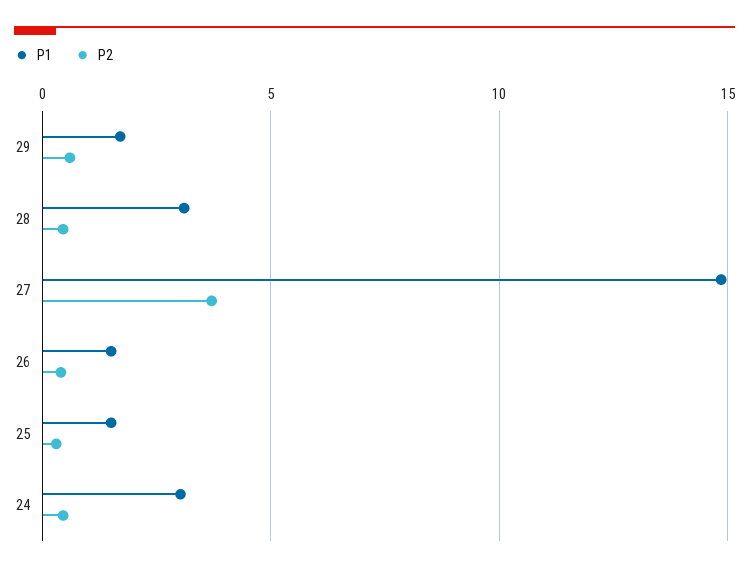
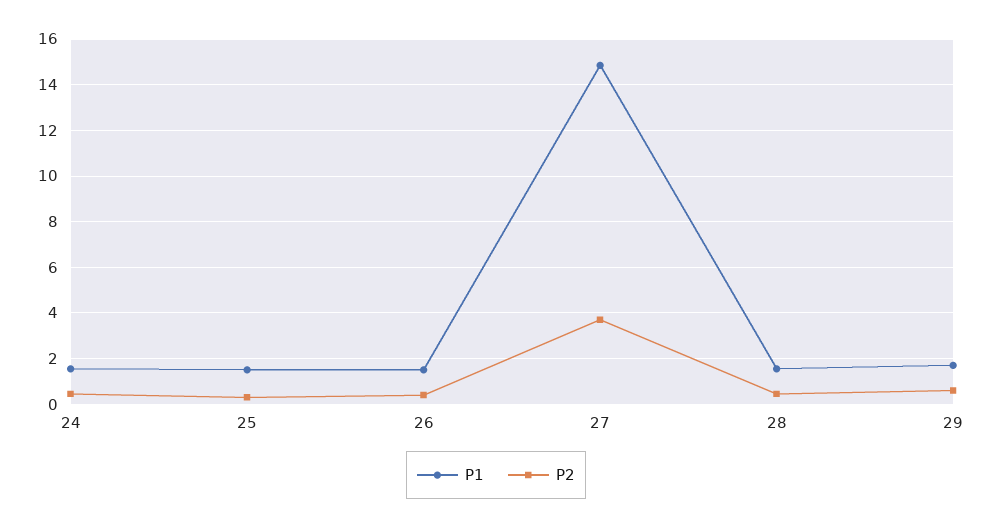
  {
    "P1": {
      "29": 1.5,
-     "28": 3,
+     "28": 1.5,
      "27": 15,
      "26": 1.5,
      "25": 1.5,
-     "24": 3
+     "24": 1.5
    },
    "P2": {
      "29": 0.5,
      "28": 0.5,
      "27": 3.5,
      "26": 0.5,
      "25": 0.5,
      "24": 0.5
    }
  }

